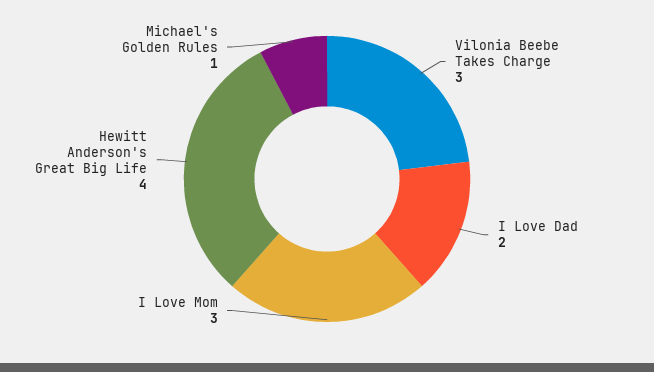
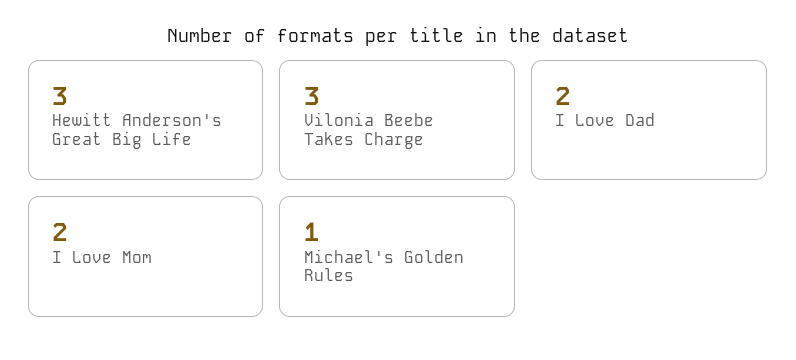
  {
    "Vilonia Beebe Takes Charge": 3,
    "I Love Dad": 2,
-   "I Love Mom": 3,
+   "I Love Mom": 2,
-   "Hewitt Anderson's Great Big Life": 4,
+   "Hewitt Anderson's Great Big Life": 3,
    "Michael's Golden Rules": 1
  }

